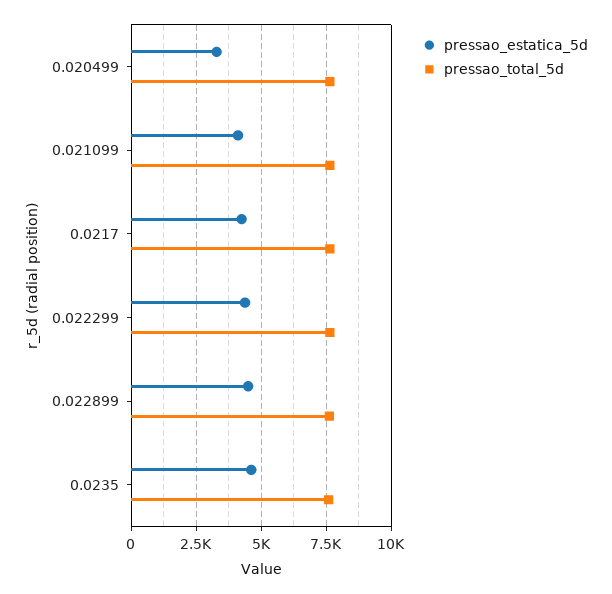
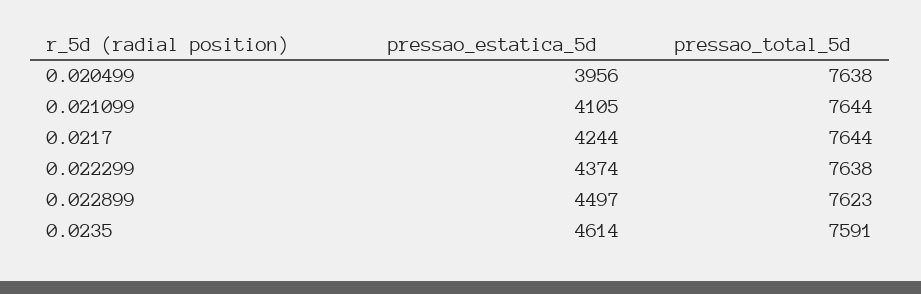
  {
    "pressao_estatica_5d": {
-     "0.020499": 3250,
+     "0.020499": 3956,
      "0.021099": 4105,
      "0.0217": 4244,
      "0.022299": 4374,
      "0.022899": 4497,
      "0.0235": 4614
    },
    "pressao_total_5d": {
      "0.020499": 7638,
      "0.021099": 7644,
      "0.0217": 7644,
      "0.022299": 7638,
      "0.022899": 7623,
      "0.0235": 7591
    }
  }

